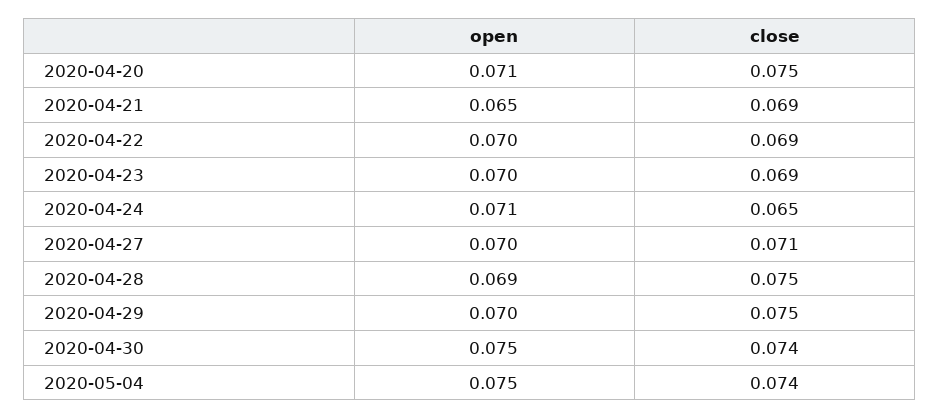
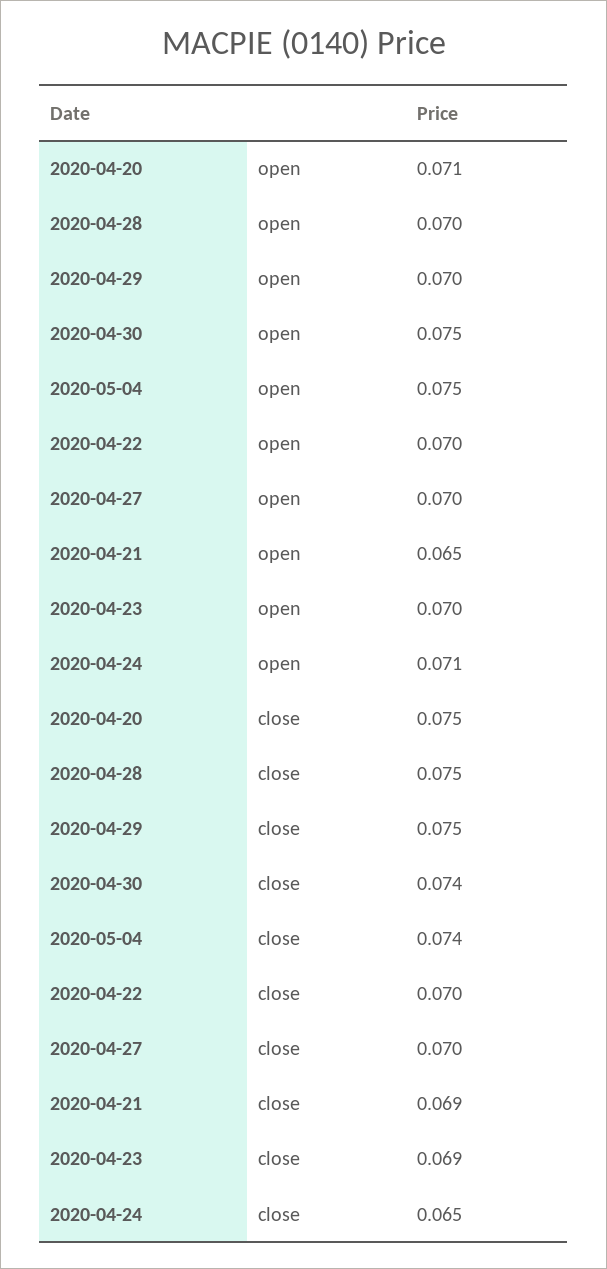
  {
    "open": {
      "2020-04-20": 0.071,
      "2020-04-21": 0.065,
      "2020-04-22": 0.07,
      "2020-04-23": 0.07,
      "2020-04-24": 0.071,
      "2020-04-27": 0.07,
-     "2020-04-28": 0.069,
+     "2020-04-28": 0.07,
      "2020-04-29": 0.07,
      "2020-04-30": 0.075,
      "2020-05-04": 0.075
    },
    "close": {
      "2020-04-20": 0.075,
      "2020-04-21": 0.069,
-     "2020-04-22": 0.069,
+     "2020-04-22": 0.07,
      "2020-04-23": 0.069,
      "2020-04-24": 0.065,
-     "2020-04-27": 0.071,
+     "2020-04-27": 0.07,
      "2020-04-28": 0.075,
      "2020-04-29": 0.075,
      "2020-04-30": 0.074,
      "2020-05-04": 0.074
    }
  }

